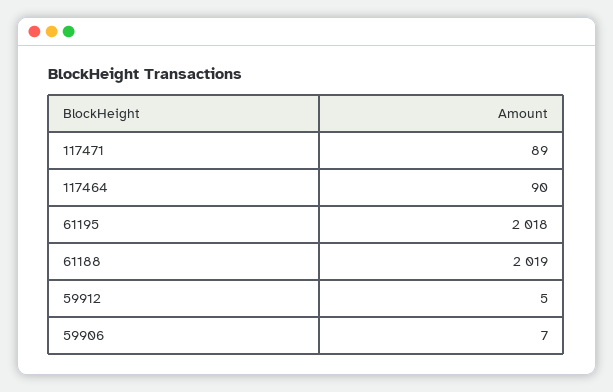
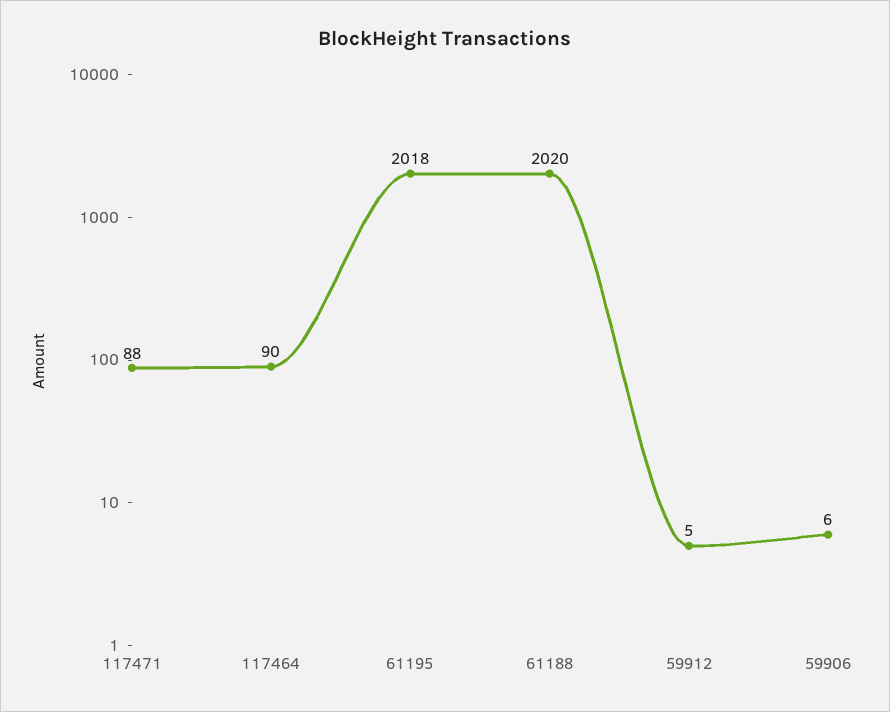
  {
-   "117471": 89,
+   "117471": 88,
    "117464": 90,
    "61195": 2018,
-   "61188": 2019,
+   "61188": 2020,
    "59912": 5,
-   "59906": 7
+   "59906": 6
  }

